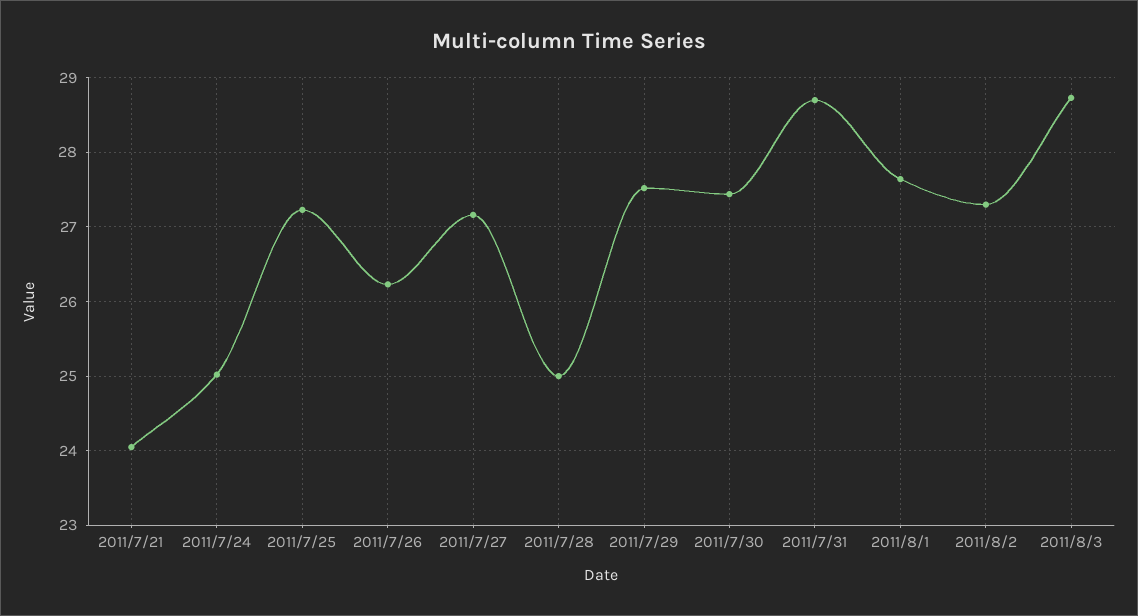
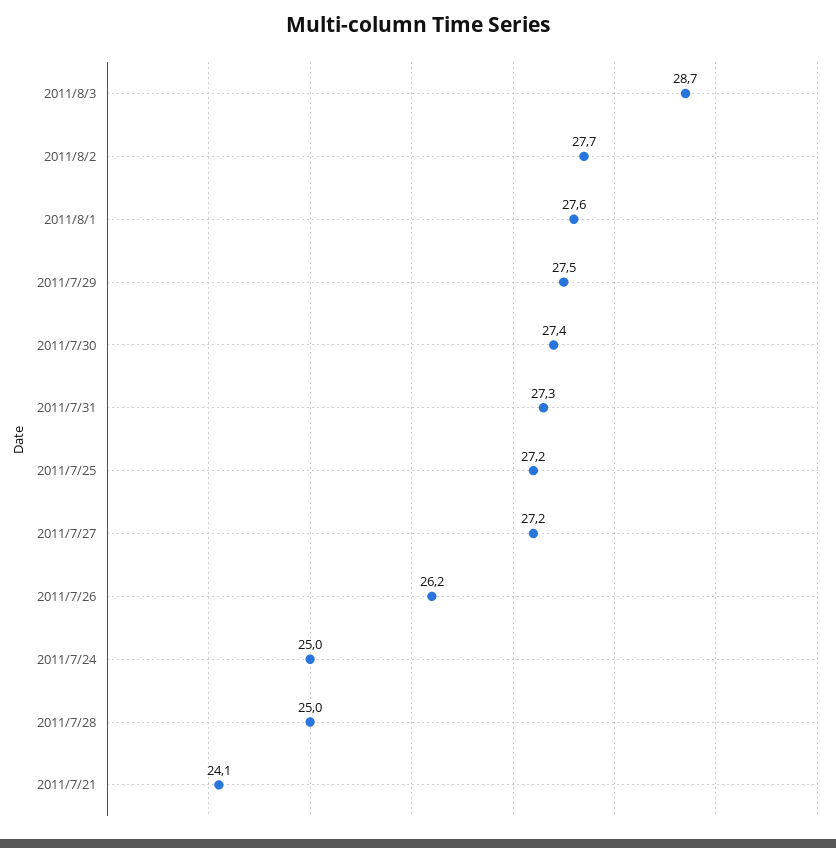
  {
    "2011/7/21": 24.1,
    "2011/7/24": 25,
    "2011/7/25": 27.2,
    "2011/7/26": 26.2,
    "2011/7/27": 27.2,
    "2011/7/28": 25,
    "2011/7/29": 27.5,
    "2011/7/30": 27.4,
-   "2011/7/31": 28.7,
+   "2011/7/31": 27.3,
    "2011/8/1": 27.6,
-   "2011/8/2": 27.3,
+   "2011/8/2": 27.7,
    "2011/8/3": 28.7
  }

